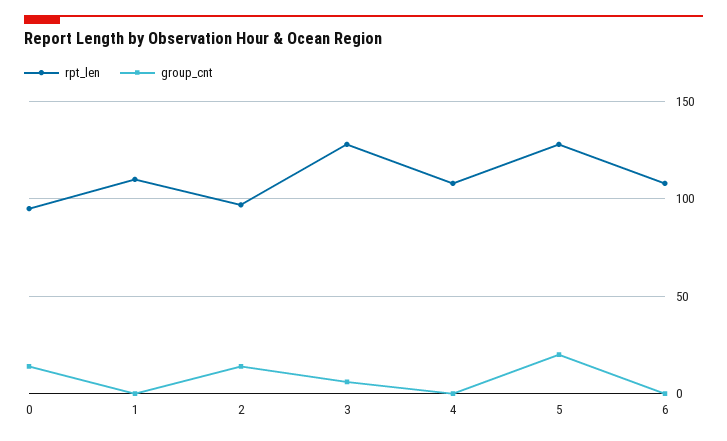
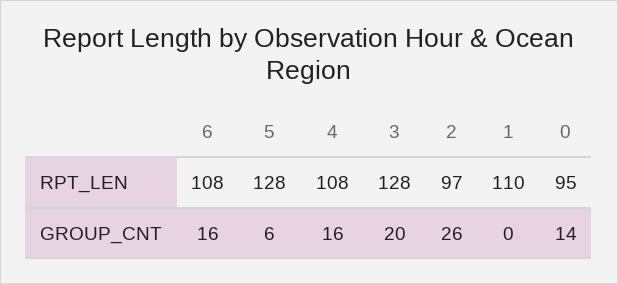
  {
    "rpt_len": {
      "0": 95,
      "1": 110,
      "2": 97,
      "3": 128,
      "4": 108,
      "5": 128,
      "6": 108
    },
    "group_cnt": {
      "0": 14,
      "1": 0,
-     "2": 15,
+     "2": 26,
-     "3": 5,
+     "3": 20,
-     "4": 0,
+     "4": 16,
-     "5": 20,
+     "5": 6,
-     "6": 0
+     "6": 16
    }
  }

